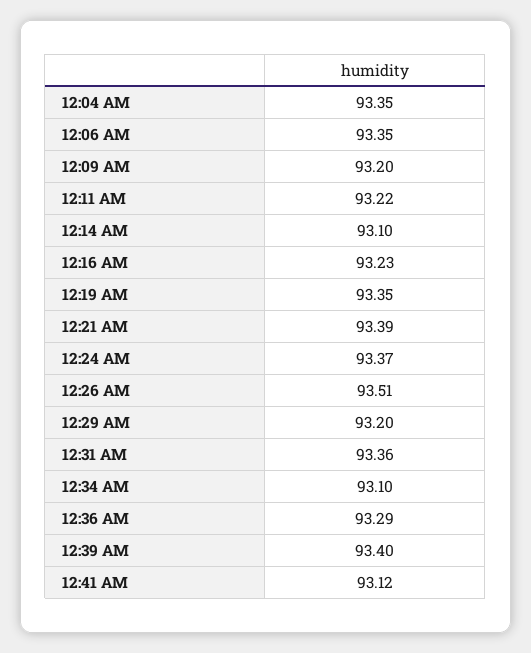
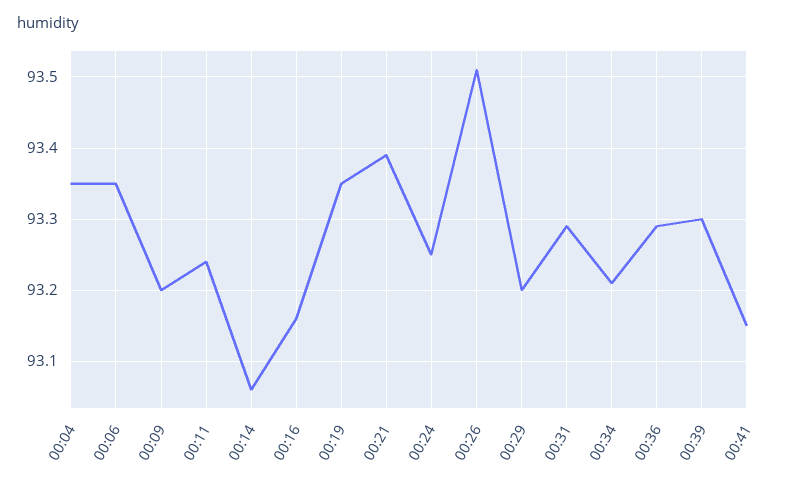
  {
    "12:04 AM": 93.35,
    "12:06 AM": 93.35,
    "12:09 AM": 93.2,
-   "12:11 AM": 93.22,
+   "12:11 AM": 93.24,
-   "12:14 AM": 93.1,
+   "12:14 AM": 93.06,
-   "12:16 AM": 93.23,
+   "12:16 AM": 93.16,
    "12:19 AM": 93.35,
    "12:21 AM": 93.39,
-   "12:24 AM": 93.37,
+   "12:24 AM": 93.25,
    "12:26 AM": 93.51,
    "12:29 AM": 93.2,
-   "12:31 AM": 93.36,
+   "12:31 AM": 93.29,
-   "12:34 AM": 93.1,
+   "12:34 AM": 93.21,
    "12:36 AM": 93.29,
-   "12:39 AM": 93.4,
+   "12:39 AM": 93.3,
-   "12:41 AM": 93.12
+   "12:41 AM": 93.15
  }

